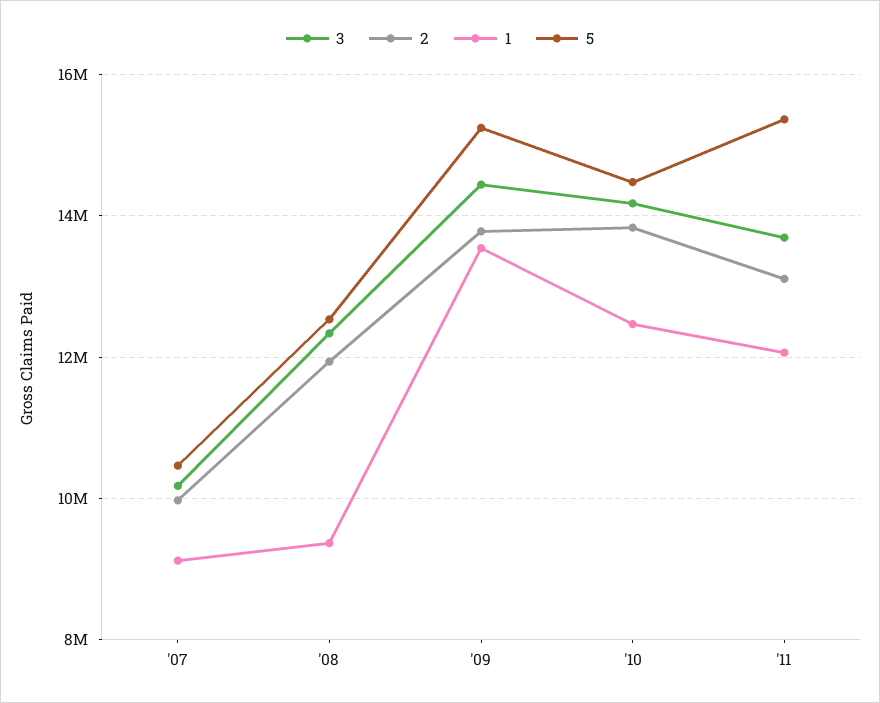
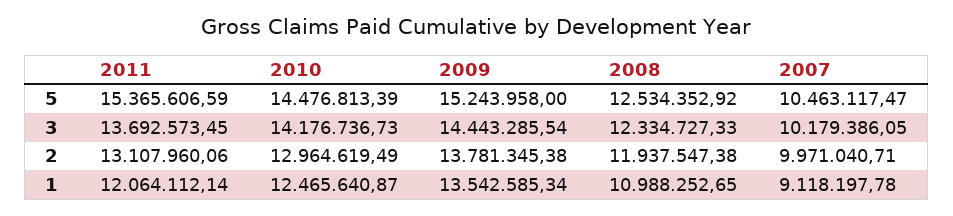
  {
    "3": {
      "'07": 10179386.05,
      "'08": 12334727.33,
      "'09": 14443285.54,
      "'10": 14176736.73,
      "'11": 13692573.45
    },
    "2": {
      "'07": 9971040.71,
      "'08": 11937547.38,
      "'09": 13781345.38,
-     "'10": 13800000,
+     "'10": 12964619.49,
      "'11": 13107960.06
    },
    "1": {
      "'07": 9118197.78,
-     "'08": 9400000,
+     "'08": 10988252.65,
      "'09": 13542585.34,
      "'10": 12465640.87,
      "'11": 12064112.14
    },
    "5": {
      "'07": 10463117.47,
      "'08": 12534352.92,
      "'09": 15243958,
      "'10": 14476813.39,
      "'11": 15365606.59
    }
  }

